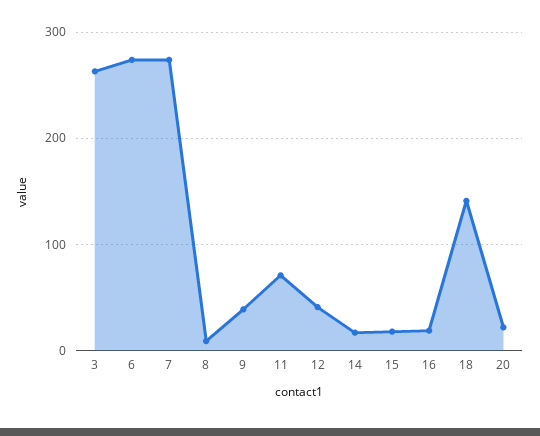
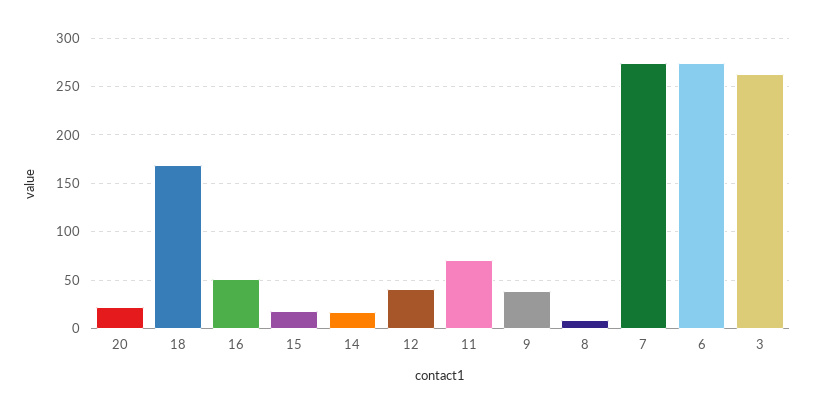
  {
    "3": 260,
    "6": 270,
    "7": 270,
    "8": 10,
    "9": 40,
    "11": 70,
    "12": 40,
    "14": 20,
    "15": 20,
-   "16": 20,
+   "16": 50,
-   "18": 140,
+   "18": 170,
    "20": 20
  }

